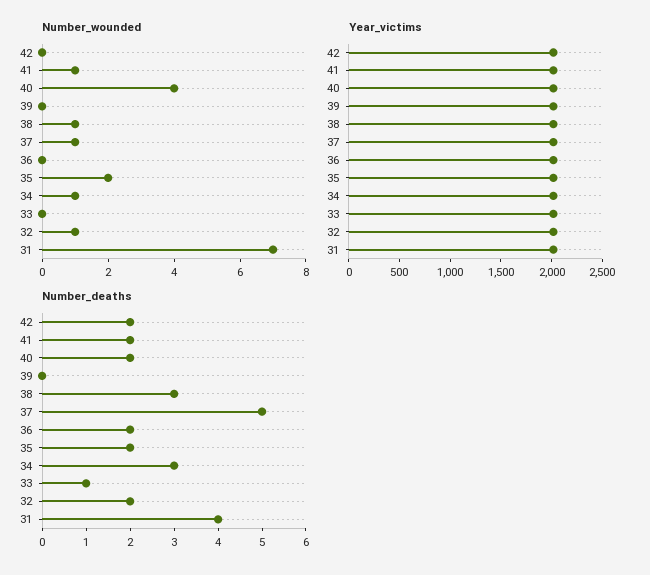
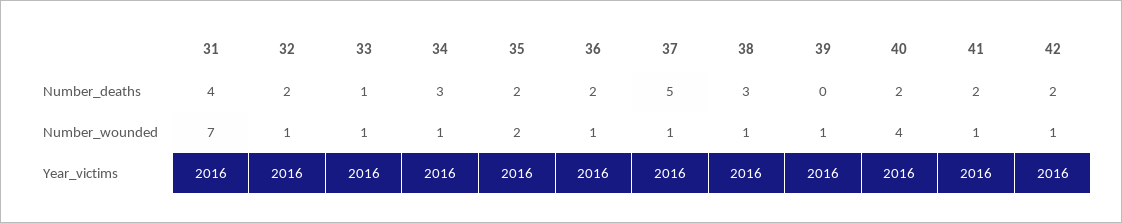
  {
    "Number_wounded": {
-     "42": 0,
+     "42": 1,
      "41": 1,
      "40": 4,
-     "39": 0,
+     "39": 1,
      "38": 1,
      "37": 1,
-     "36": 0,
+     "36": 1,
      "35": 2,
      "34": 1,
-     "33": 0,
+     "33": 1,
      "32": 1,
      "31": 7
    },
    "Year_victims": {
      "42": 2016,
      "41": 2016,
      "40": 2016,
      "39": 2016,
      "38": 2016,
      "37": 2016,
      "36": 2016,
      "35": 2016,
      "34": 2016,
      "33": 2016,
      "32": 2016,
      "31": 2016
    },
    "Number_deaths": {
      "42": 2,
      "41": 2,
      "40": 2,
      "39": 0,
      "38": 3,
      "37": 5,
      "36": 2,
      "35": 2,
      "34": 3,
      "33": 1,
      "32": 2,
      "31": 4
    }
  }

